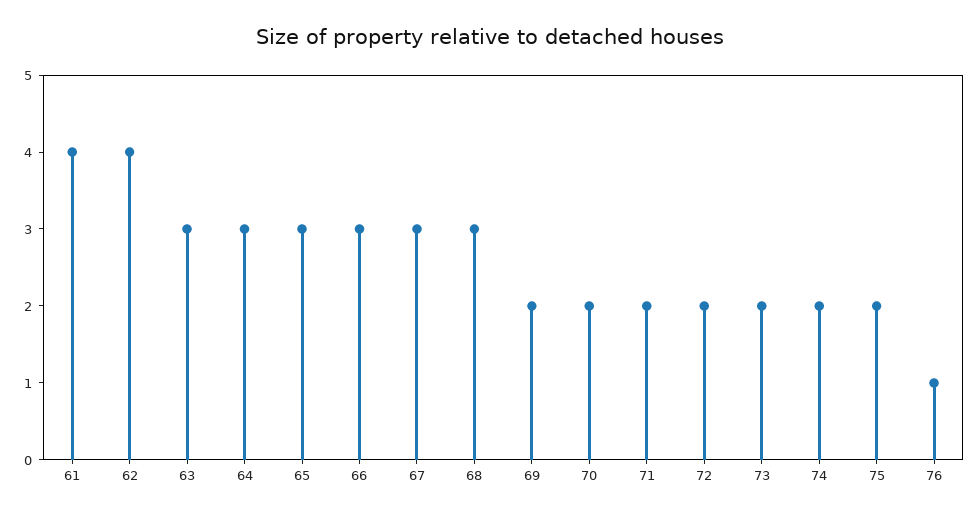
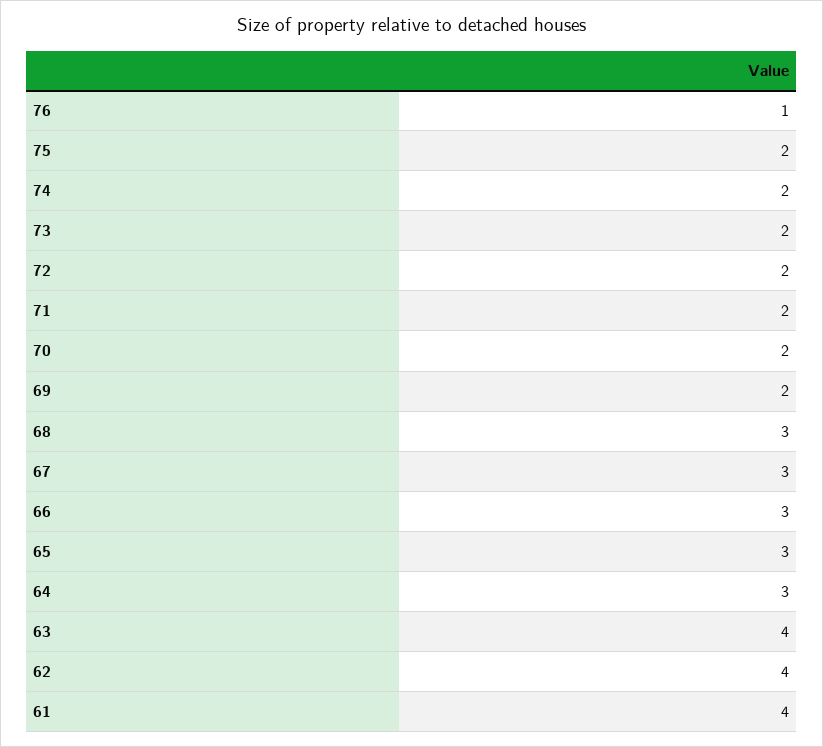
  {
    "61": 4,
    "62": 4,
-   "63": 3,
+   "63": 4,
    "64": 3,
    "65": 3,
    "66": 3,
    "67": 3,
    "68": 3,
    "69": 2,
    "70": 2,
    "71": 2,
    "72": 2,
    "73": 2,
    "74": 2,
    "75": 2,
    "76": 1
  }

